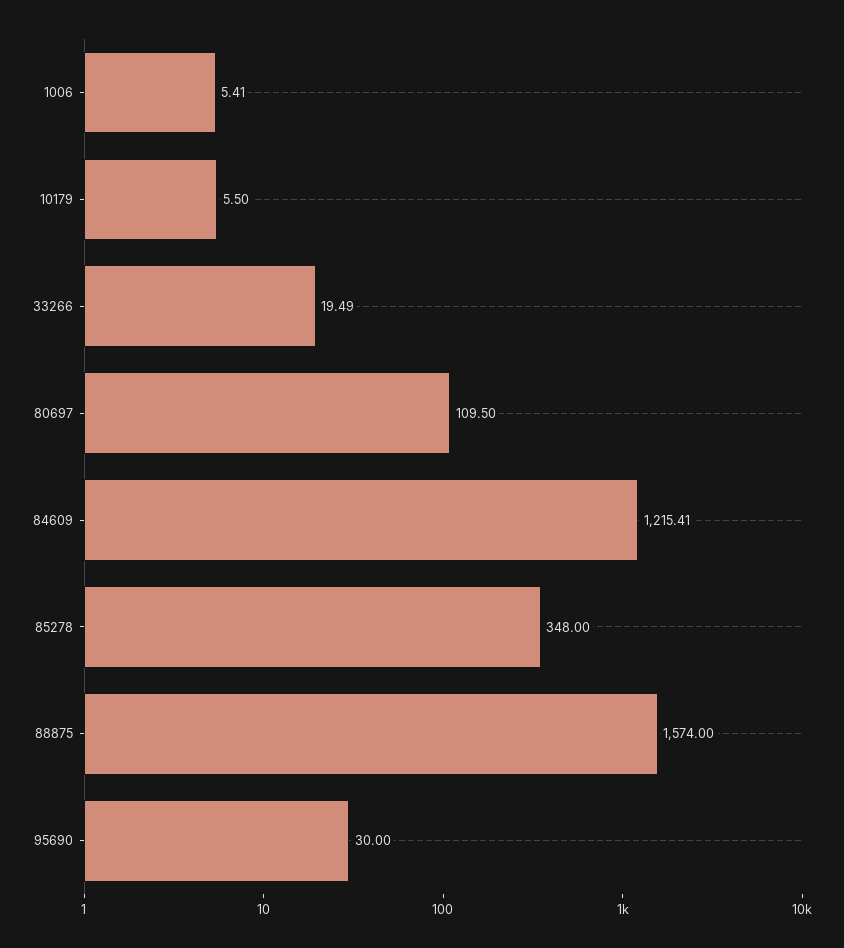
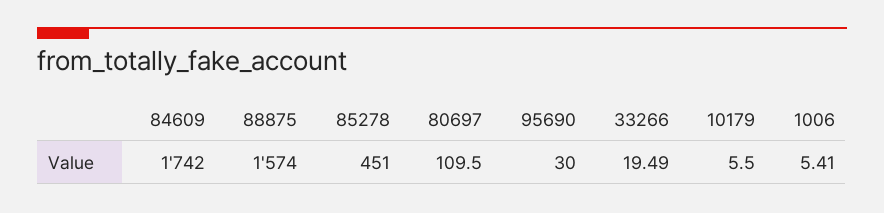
  {
    "1006": 5.41,
    "10179": 5.5,
    "33266": 19.49,
    "80697": 109.5,
-   "84609": 1215.41,
+   "84609": 1742,
-   "85278": 348,
+   "85278": 451,
    "88875": 1574,
    "95690": 30
  }

